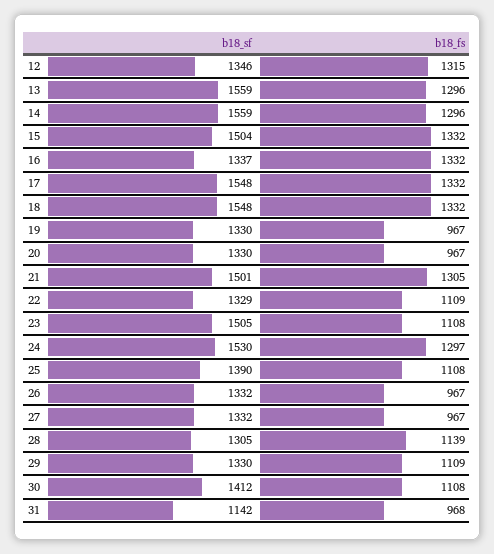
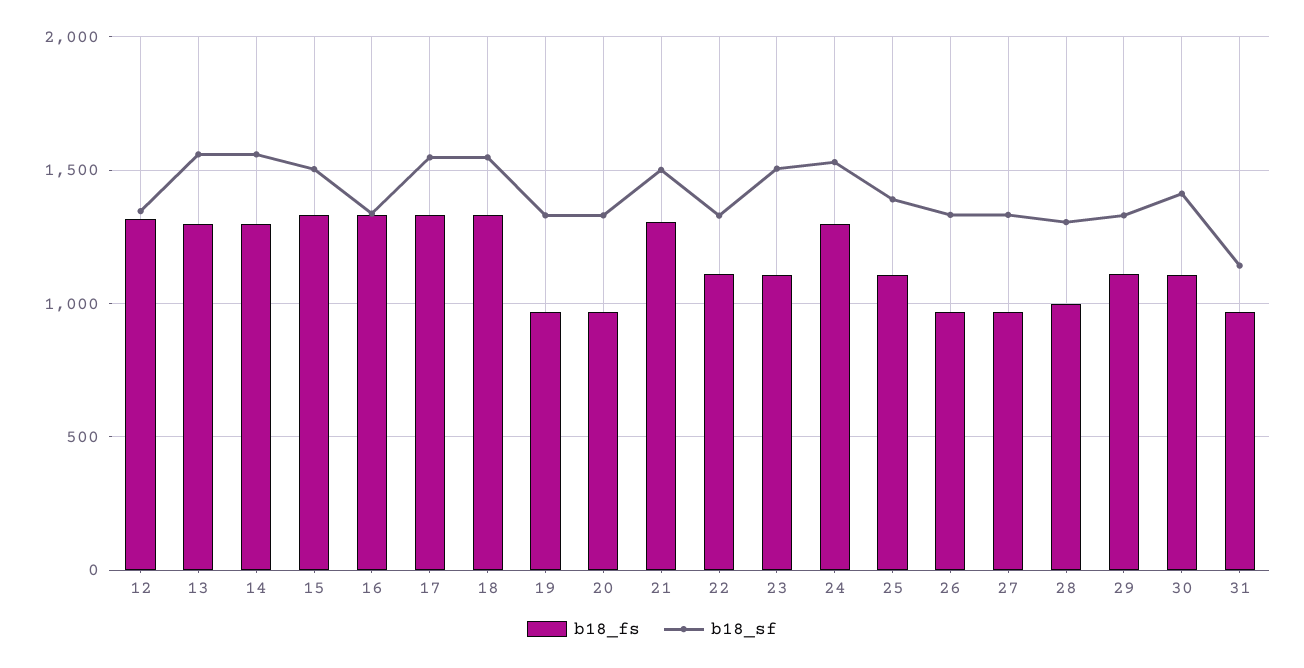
  {
    "b18_sf": {
      "12": 1346,
      "13": 1559,
      "14": 1559,
      "15": 1504,
      "16": 1337,
      "17": 1548,
      "18": 1548,
      "19": 1330,
      "20": 1330,
      "21": 1501,
      "22": 1329,
      "23": 1505,
      "24": 1530,
      "25": 1390,
      "26": 1332,
      "27": 1332,
      "28": 1305,
      "29": 1330,
      "30": 1412,
      "31": 1142
    },
    "b18_fs": {
      "12": 1315,
      "13": 1296,
      "14": 1296,
      "15": 1332,
      "16": 1332,
      "17": 1332,
      "18": 1332,
      "19": 967,
      "20": 967,
      "21": 1305,
      "22": 1109,
      "23": 1108,
      "24": 1297,
      "25": 1108,
      "26": 967,
      "27": 967,
-     "28": 1139,
+     "28": 1000,
      "29": 1109,
      "30": 1108,
      "31": 968
    }
  }

